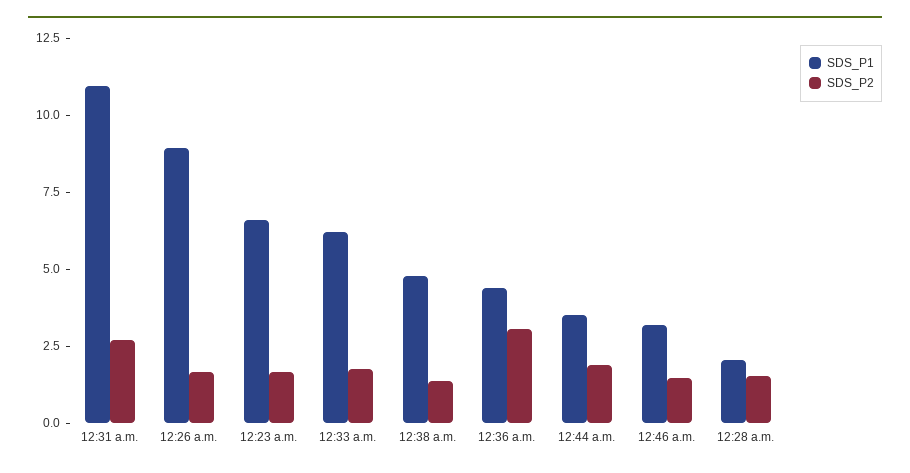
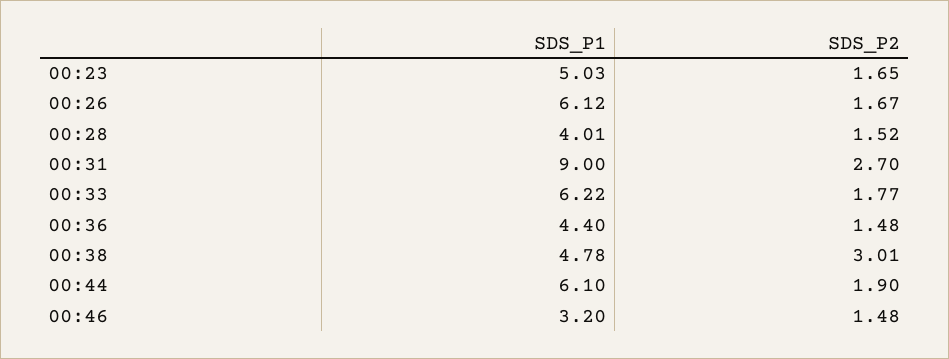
  {
    "SDS_P1": {
-     "12:31 a.m.": 11,
+     "12:31 a.m.": 9,
-     "12:26 a.m.": 9,
+     "12:26 a.m.": 6.12,
-     "12:23 a.m.": 6.5,
+     "12:23 a.m.": 5.03,
      "12:33 a.m.": 6.22,
      "12:38 a.m.": 4.78,
      "12:36 a.m.": 4.4,
-     "12:44 a.m.": 3.5,
+     "12:44 a.m.": 6.1,
      "12:46 a.m.": 3.2,
-     "12:28 a.m.": 2
+     "12:28 a.m.": 4.01
    },
    "SDS_P2": {
      "12:31 a.m.": 2.7,
      "12:26 a.m.": 1.67,
      "12:23 a.m.": 1.65,
      "12:33 a.m.": 1.77,
-     "12:38 a.m.": 1.5,
+     "12:38 a.m.": 3.01,
-     "12:36 a.m.": 3,
+     "12:36 a.m.": 1.48,
      "12:44 a.m.": 1.9,
      "12:46 a.m.": 1.48,
      "12:28 a.m.": 1.52
    }
  }

